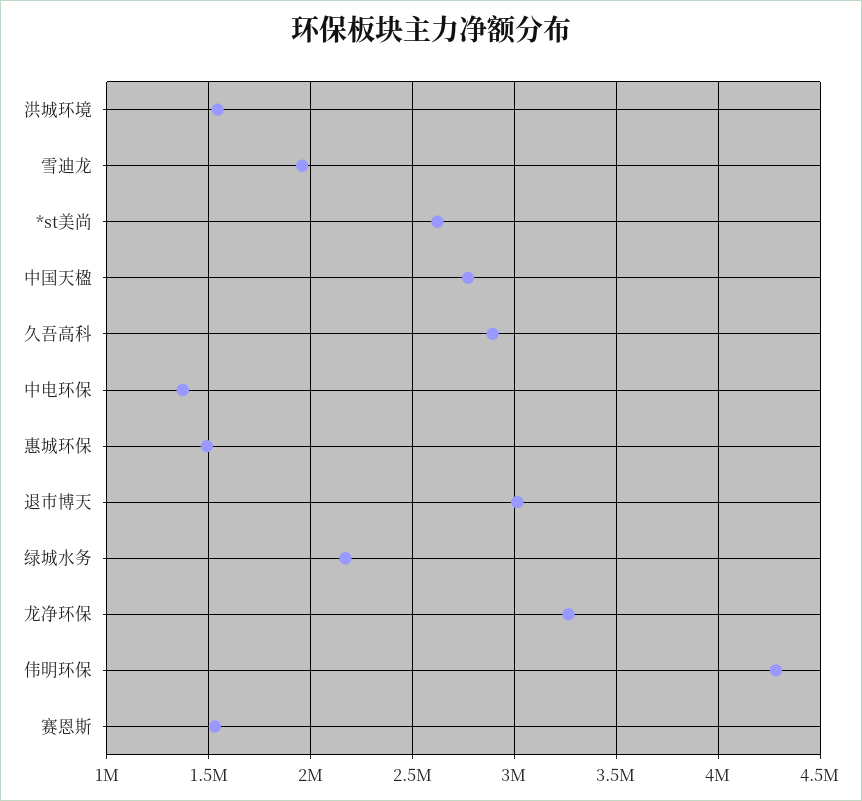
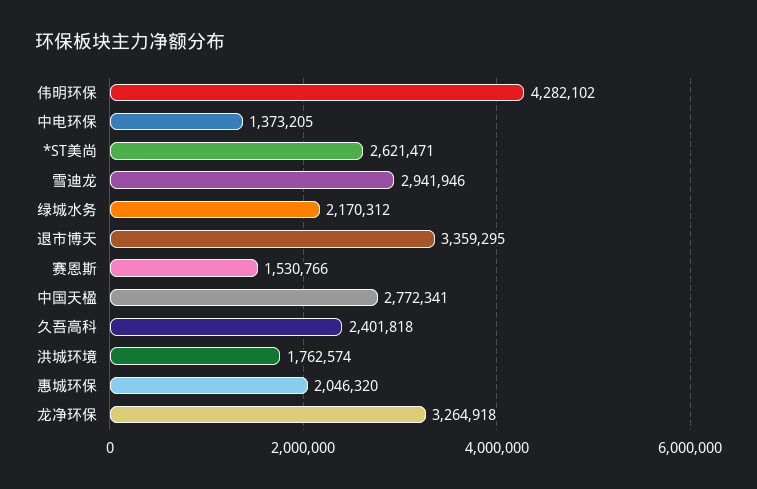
  {
-   "洪城环境": 1550000,
+   "洪城环境": 1762574,
-   "雪迪龙": 1950000,
+   "雪迪龙": 2941946,
    "*st美尚": 2621471,
    "中国天楹": 2772341,
-   "久吾高科": 2900000,
+   "久吾高科": 2401818,
    "中电环保": 1373205,
-   "惠城环保": 1500000,
+   "惠城环保": 2046320,
-   "退市博天": 3000000,
+   "退市博天": 3359295,
    "绿城水务": 2170312,
    "龙净环保": 3264918,
    "伟明环保": 4282102,
    "赛恩斯": 1530766
  }

